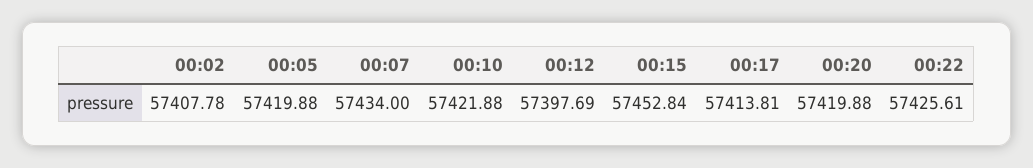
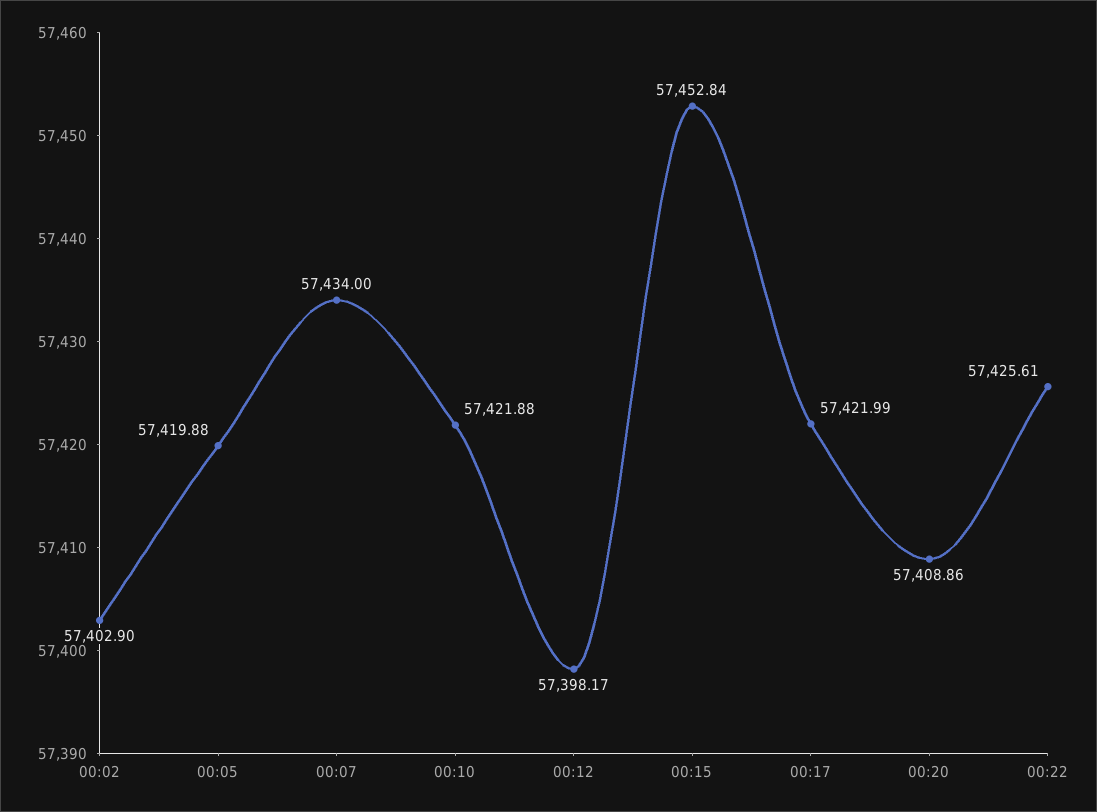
  {
-   "00:02": 57407.78,
+   "00:02": 57402.9,
    "00:05": 57419.88,
    "00:07": 57434,
    "00:10": 57421.88,
-   "00:12": 57397.69,
+   "00:12": 57398.17,
    "00:15": 57452.84,
-   "00:17": 57413.81,
+   "00:17": 57421.99,
-   "00:20": 57419.88,
+   "00:20": 57408.86,
    "00:22": 57425.61
  }

